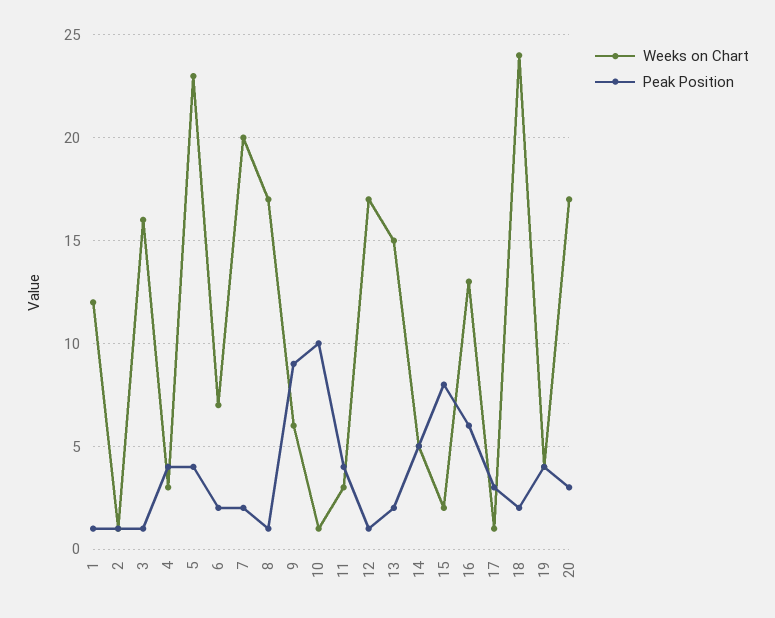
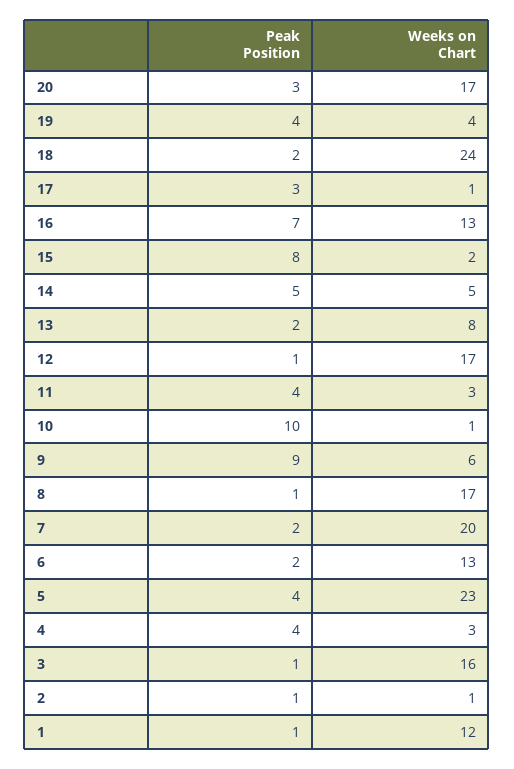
  {
    "Weeks on Chart": {
      "1": 12,
      "2": 1,
      "3": 16,
      "4": 3,
      "5": 23,
-     "6": 7,
+     "6": 13,
      "7": 20,
      "8": 17,
      "9": 6,
      "10": 1,
      "11": 3,
      "12": 17,
-     "13": 15,
+     "13": 8,
      "14": 5,
      "15": 2,
      "16": 13,
      "17": 1,
      "18": 24,
      "19": 4,
      "20": 17
    },
    "Peak Position": {
      "1": 1,
      "2": 1,
      "3": 1,
      "4": 4,
      "5": 4,
      "6": 2,
      "7": 2,
      "8": 1,
      "9": 9,
      "10": 10,
      "11": 4,
      "12": 1,
      "13": 2,
      "14": 5,
      "15": 8,
-     "16": 6,
+     "16": 7,
      "17": 3,
      "18": 2,
      "19": 4,
      "20": 3
    }
  }

